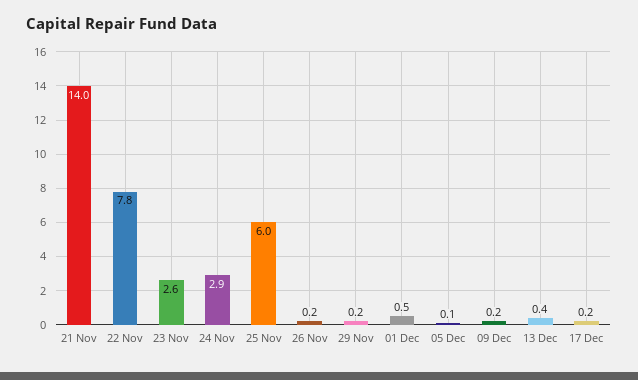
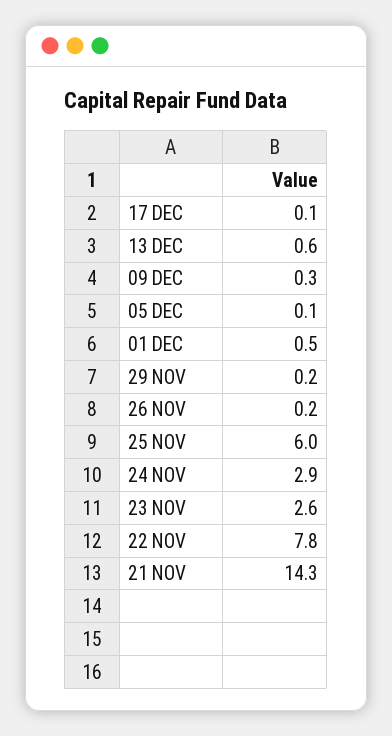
  {
-   "21 Nov": 14,
+   "21 Nov": 14.3,
    "22 Nov": 7.8,
    "23 Nov": 2.6,
    "24 Nov": 2.9,
    "25 Nov": 6,
    "26 Nov": 0.2,
    "29 Nov": 0.2,
    "01 Dec": 0.5,
    "05 Dec": 0.1,
-   "09 Dec": 0.2,
+   "09 Dec": 0.3,
-   "13 Dec": 0.4,
+   "13 Dec": 0.6,
-   "17 Dec": 0.2
+   "17 Dec": 0.1
  }

